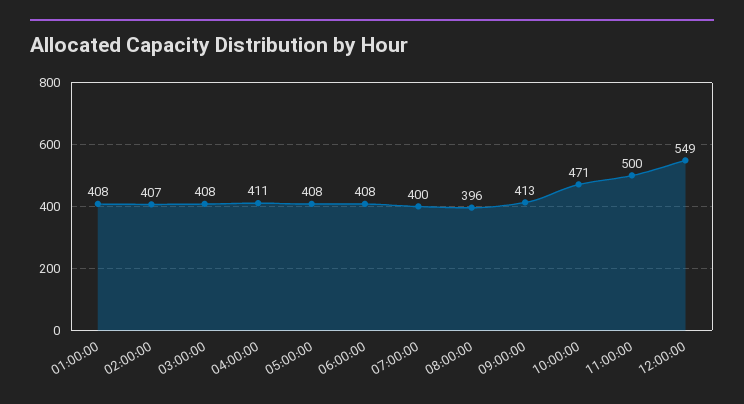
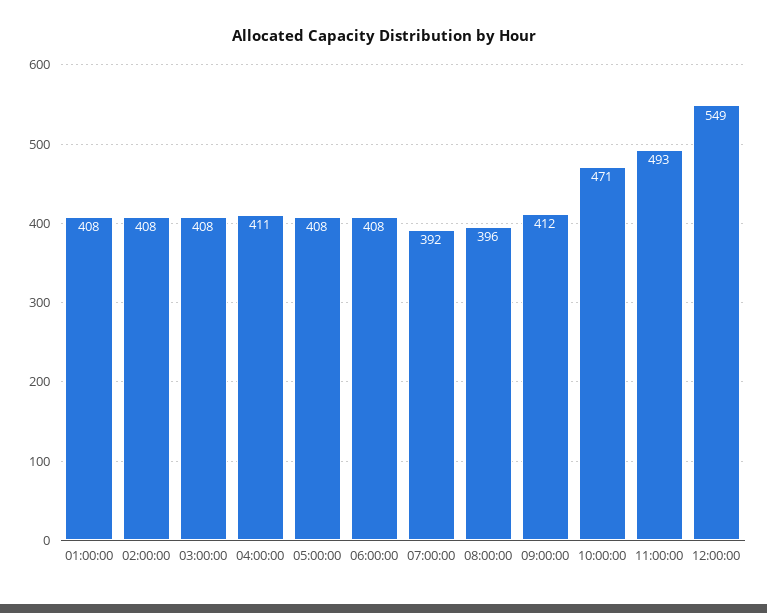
  {
    "01:00:00": 408,
-   "02:00:00": 407,
+   "02:00:00": 408,
    "03:00:00": 408,
    "04:00:00": 411,
    "05:00:00": 408,
    "06:00:00": 408,
-   "07:00:00": 400,
+   "07:00:00": 392,
    "08:00:00": 396,
-   "09:00:00": 413,
+   "09:00:00": 412,
    "10:00:00": 471,
-   "11:00:00": 500,
+   "11:00:00": 493,
    "12:00:00": 549
  }

